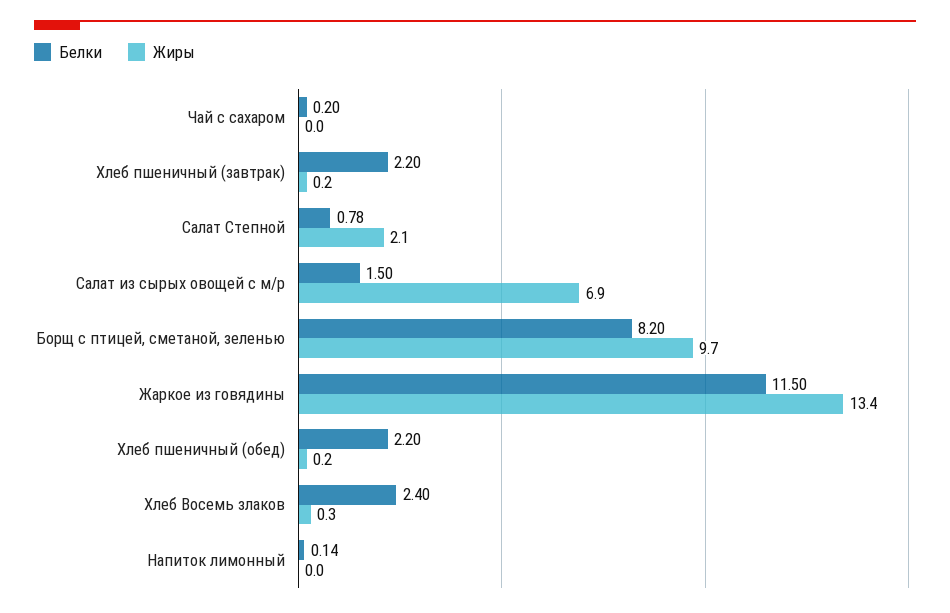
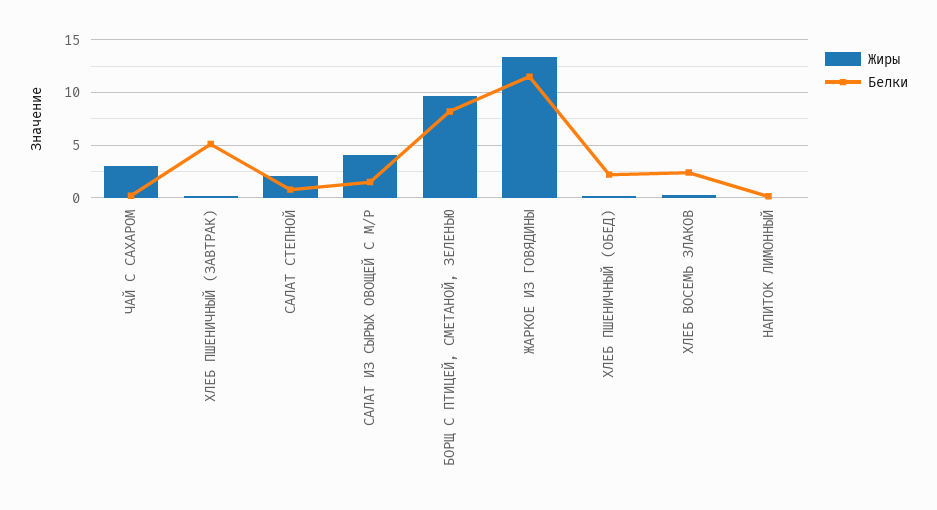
  {
    "Белки": {
      "Чай с сахаром": 0.2,
-     "Хлеб пшеничный (завтрак)": 2.2,
+     "Хлеб пшеничный (завтрак)": 5,
      "Салат Степной": 0.78,
      "Салат из сырых овощей с м/р": 1.5,
      "Борщ с птицей, сметаной, зеленью": 8.2,
      "Жаркое из говядины": 11.5,
      "Хлеб пшеничный (обед)": 2.2,
      "Хлеб Восемь злаков": 2.4,
      "Напиток лимонный": 0.14
    },
    "Жиры": {
-     "Чай с сахаром": 0,
+     "Чай с сахаром": 3,
      "Хлеб пшеничный (завтрак)": 0.2,
      "Салат Степной": 2.1,
-     "Салат из сырых овощей с м/р": 6.9,
+     "Салат из сырых овощей с м/р": 4,
      "Борщ с птицей, сметаной, зеленью": 9.7,
      "Жаркое из говядины": 13.4,
      "Хлеб пшеничный (обед)": 0.2,
      "Хлеб Восемь злаков": 0.3,
      "Напиток лимонный": 0
    }
  }

